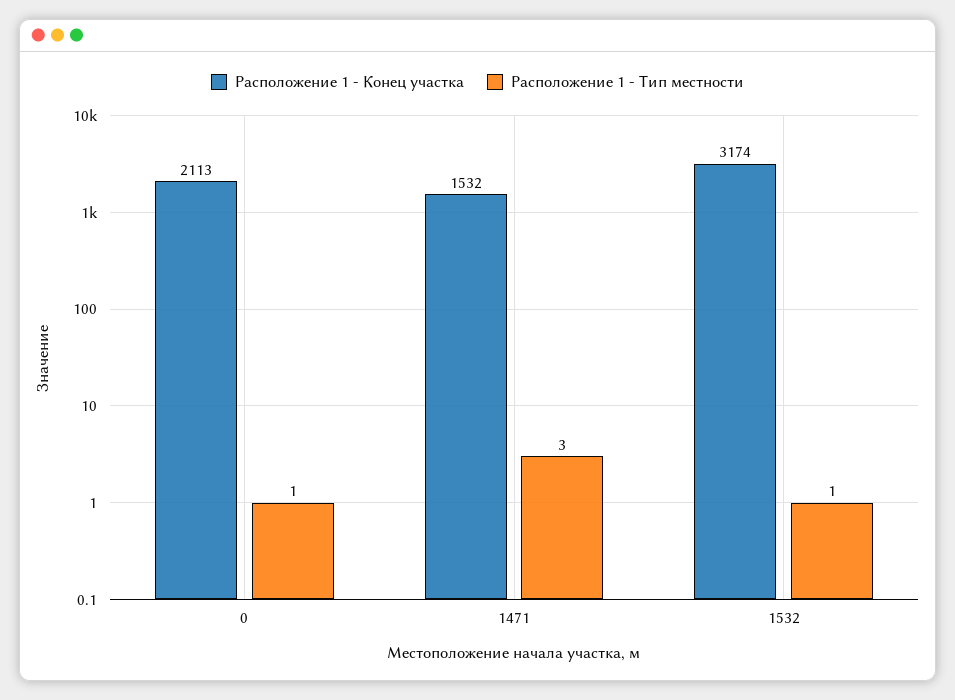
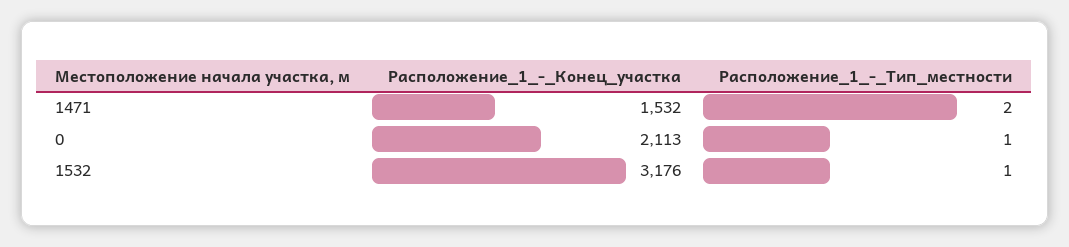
  {
    "Расположение 1 - Конец участка": {
      "0": 2113,
      "1471": 1532,
-     "1532": 3174
+     "1532": 3176
    },
    "Расположение 1 - Тип местности": {
      "0": 1,
-     "1471": 3,
+     "1471": 2,
      "1532": 1
    }
  }

